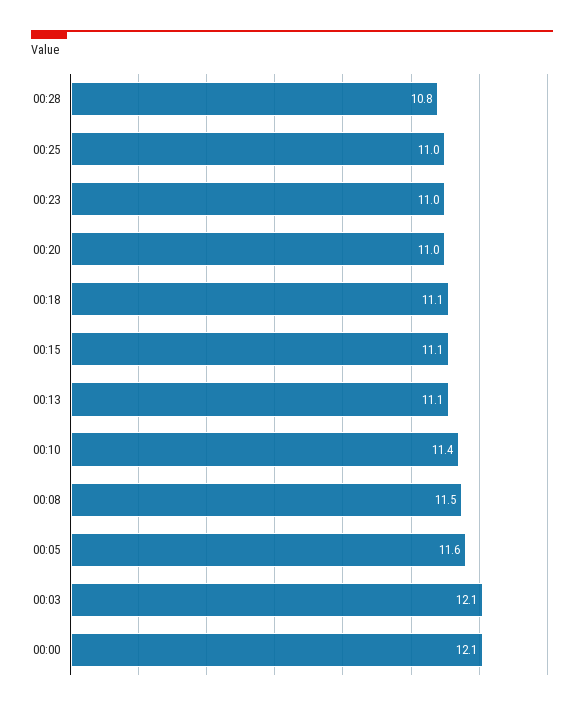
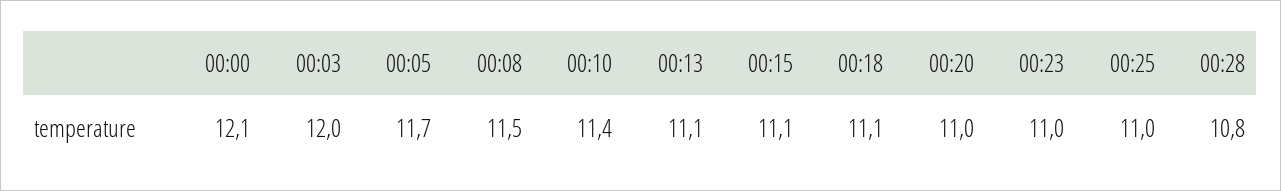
  {
    "00:28": 10.8,
    "00:25": 11,
    "00:23": 11,
    "00:20": 11,
    "00:18": 11.1,
    "00:15": 11.1,
    "00:13": 11.1,
    "00:10": 11.4,
    "00:08": 11.5,
-   "00:05": 11.6,
+   "00:05": 11.7,
-   "00:03": 12.1,
+   "00:03": 12,
    "00:00": 12.1
  }

